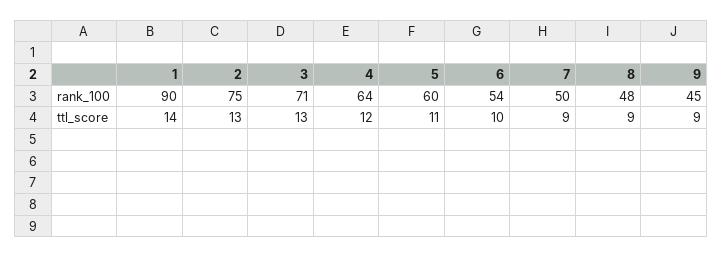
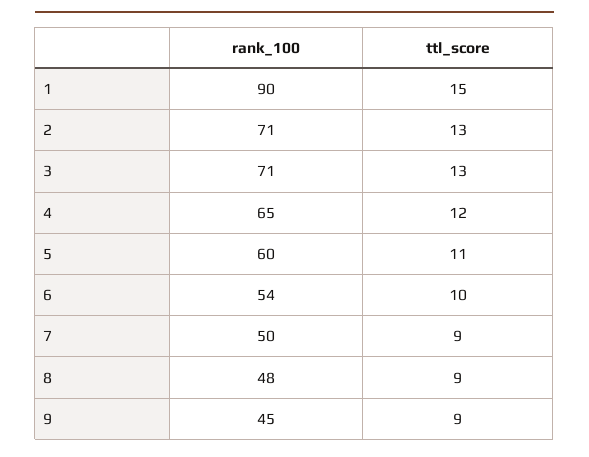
  {
    "1": {
      "rank_100": 90,
-     "ttl_score": 14
+     "ttl_score": 15
    },
    "2": {
-     "rank_100": 75,
+     "rank_100": 71,
      "ttl_score": 13
    },
    "3": {
      "rank_100": 71,
      "ttl_score": 13
    },
    "4": {
-     "rank_100": 64,
+     "rank_100": 65,
      "ttl_score": 12
    },
    "5": {
      "rank_100": 60,
      "ttl_score": 11
    },
    "6": {
      "rank_100": 54,
      "ttl_score": 10
    },
    "7": {
      "rank_100": 50,
      "ttl_score": 9
    },
    "8": {
      "rank_100": 48,
      "ttl_score": 9
    },
    "9": {
      "rank_100": 45,
      "ttl_score": 9
    }
  }

